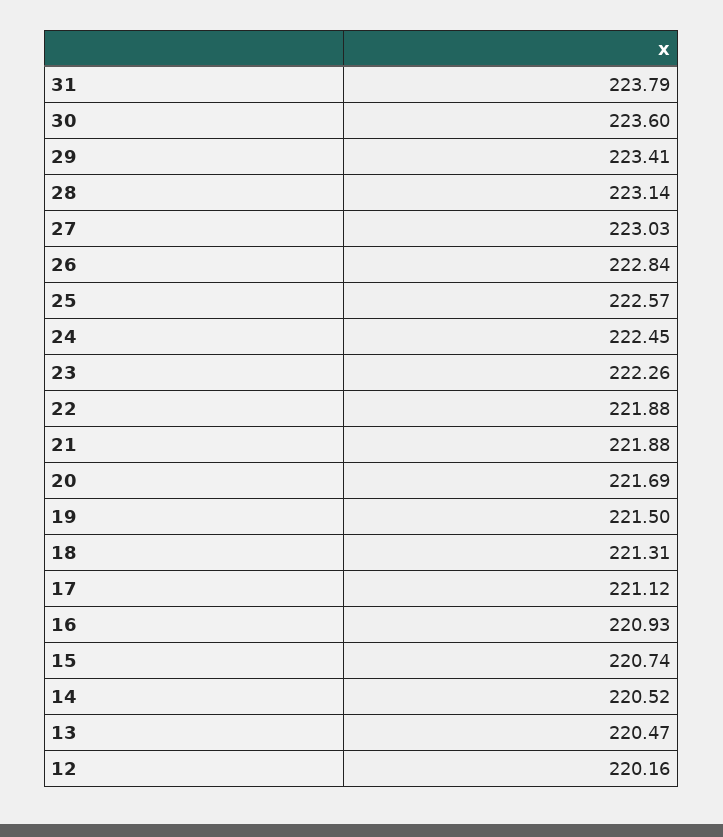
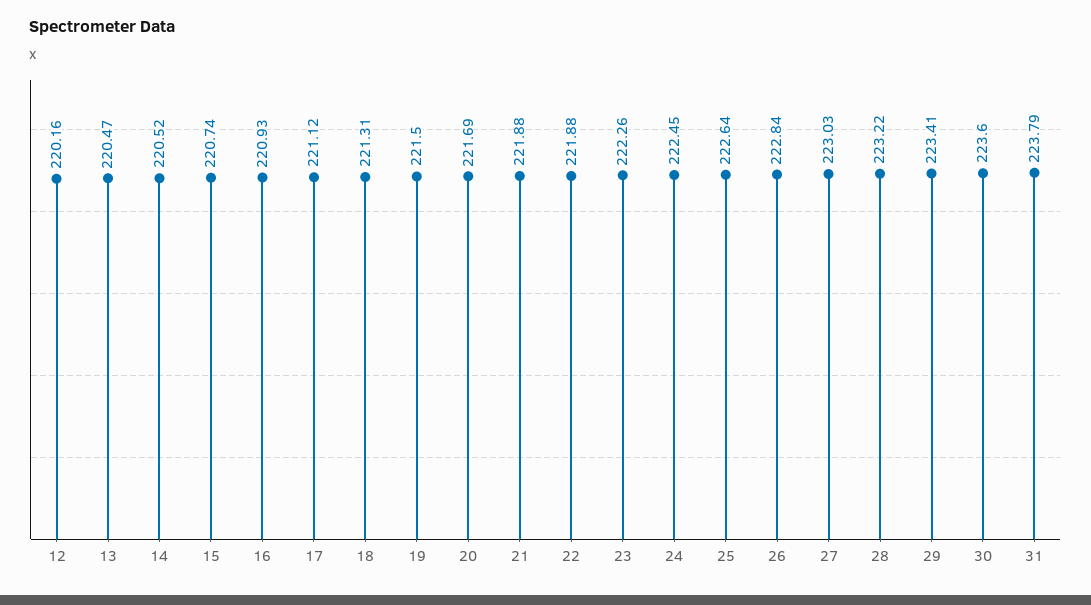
  {
    "31": 223.79,
    "30": 223.6,
    "29": 223.41,
-   "28": 223.14,
+   "28": 223.22,
    "27": 223.03,
    "26": 222.84,
-   "25": 222.57,
+   "25": 222.64,
    "24": 222.45,
    "23": 222.26,
    "22": 221.88,
    "21": 221.88,
    "20": 221.69,
    "19": 221.5,
    "18": 221.31,
    "17": 221.12,
    "16": 220.93,
    "15": 220.74,
    "14": 220.52,
    "13": 220.47,
    "12": 220.16
  }

